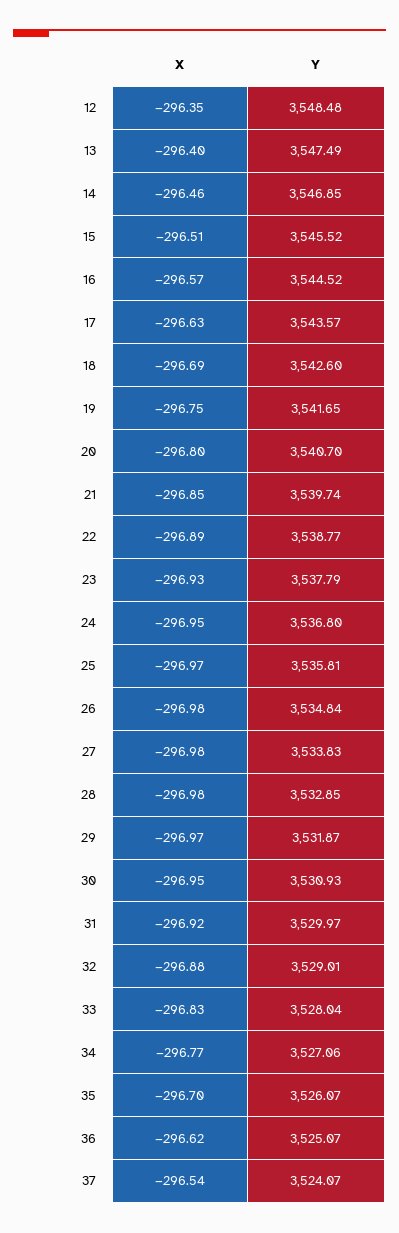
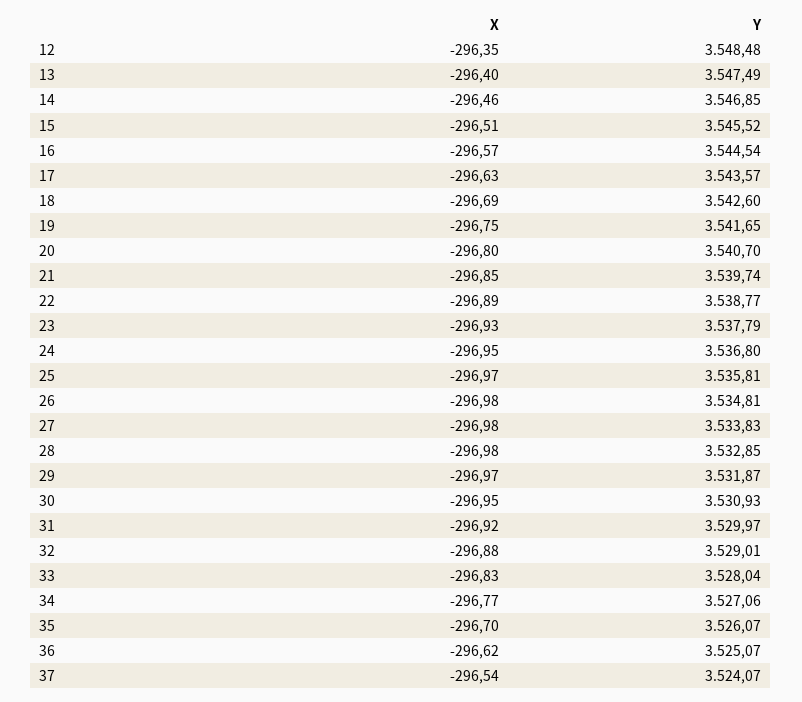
  {
    "X": {
      "12": -296.35,
      "13": -296.4,
      "14": -296.46,
      "15": -296.51,
      "16": -296.57,
      "17": -296.63,
      "18": -296.69,
      "19": -296.75,
      "20": -296.8,
      "21": -296.85,
      "22": -296.89,
      "23": -296.93,
      "24": -296.95,
      "25": -296.97,
      "26": -296.98,
      "27": -296.98,
      "28": -296.98,
      "29": -296.97,
      "30": -296.95,
      "31": -296.92,
      "32": -296.88,
      "33": -296.83,
      "34": -296.77,
      "35": -296.7,
      "36": -296.62,
      "37": -296.54
    },
    "Y": {
      "12": 3548.48,
      "13": 3547.49,
      "14": 3546.85,
      "15": 3545.52,
-     "16": 3544.52,
+     "16": 3544.54,
      "17": 3543.57,
      "18": 3542.6,
      "19": 3541.65,
      "20": 3540.7,
      "21": 3539.74,
      "22": 3538.77,
      "23": 3537.79,
      "24": 3536.8,
      "25": 3535.81,
-     "26": 3534.84,
+     "26": 3534.81,
      "27": 3533.83,
      "28": 3532.85,
      "29": 3531.87,
      "30": 3530.93,
      "31": 3529.97,
      "32": 3529.01,
      "33": 3528.04,
      "34": 3527.06,
      "35": 3526.07,
      "36": 3525.07,
      "37": 3524.07
    }
  }

